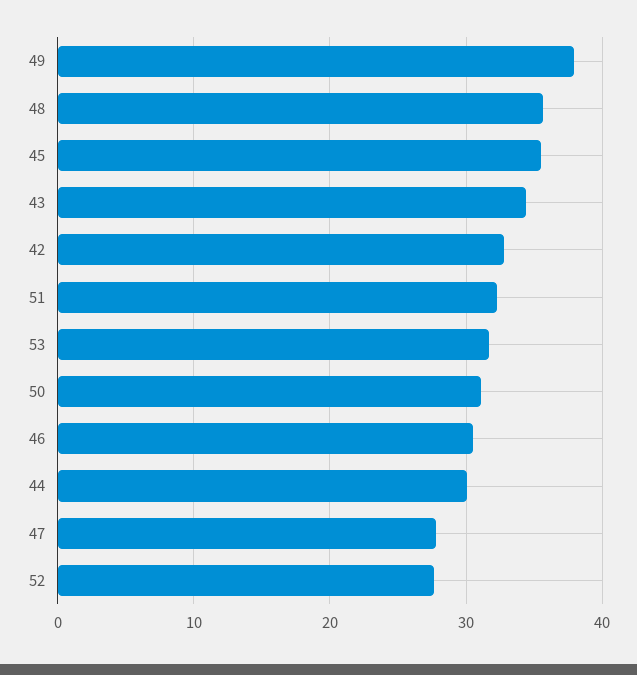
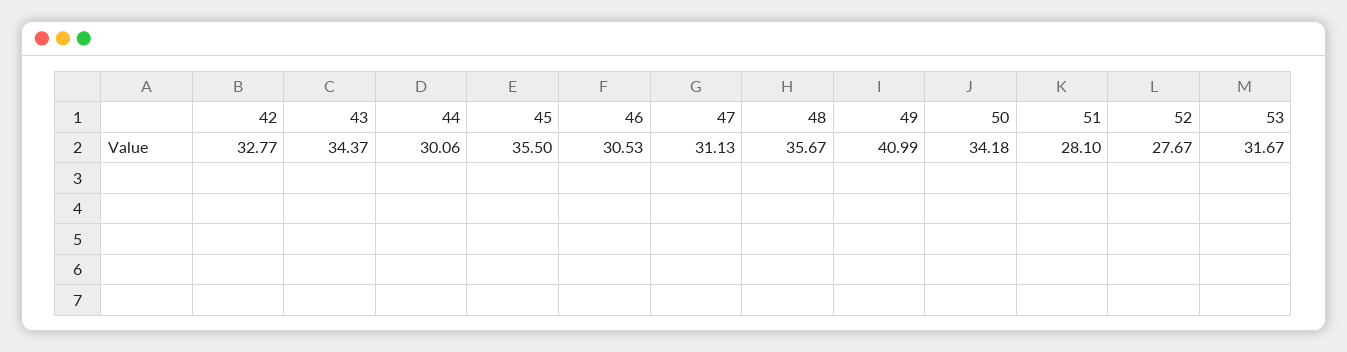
  {
-   "49": 38,
+   "49": 40.99,
    "48": 35.67,
    "45": 35.5,
    "43": 34.37,
    "42": 32.77,
-   "51": 32,
+   "51": 28.1,
    "53": 31.67,
-   "50": 31,
+   "50": 34.18,
    "46": 30.53,
    "44": 30.06,
-   "47": 28,
+   "47": 31.13,
    "52": 27.67
  }

